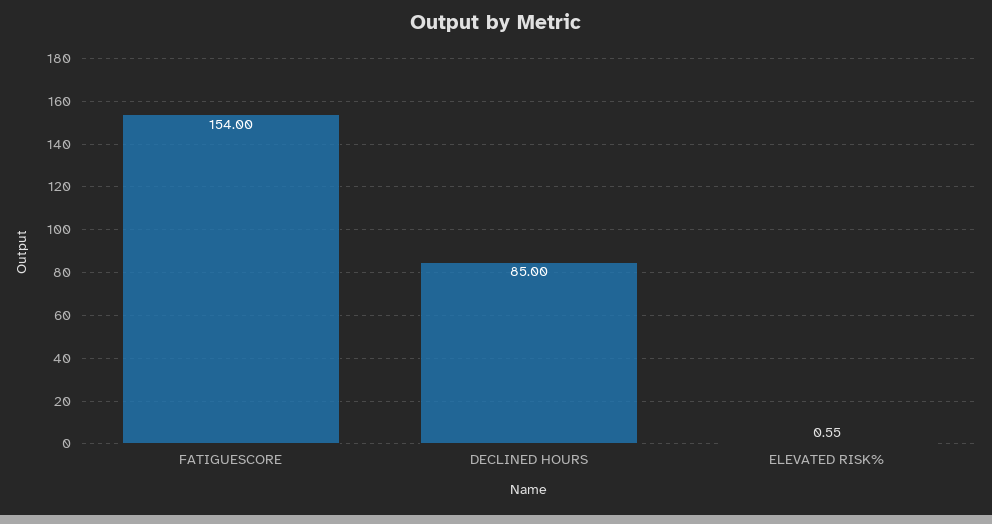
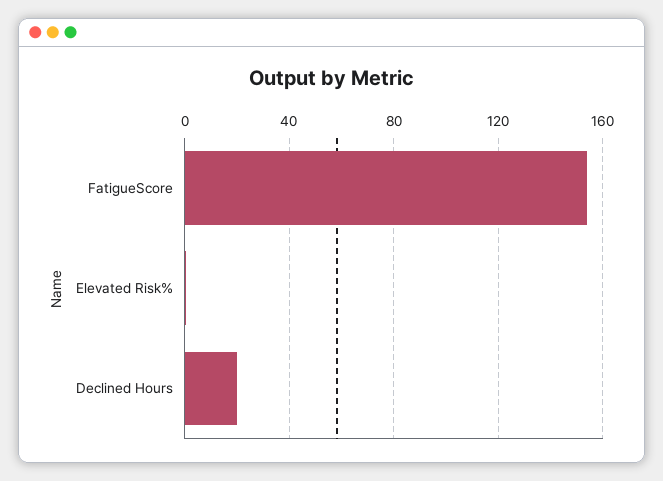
  {
    "FATIGUESCORE": 154,
-   "DECLINED HOURS": 85,
+   "DECLINED HOURS": 20,
    "ELEVATED RISK%": 0.55
  }

